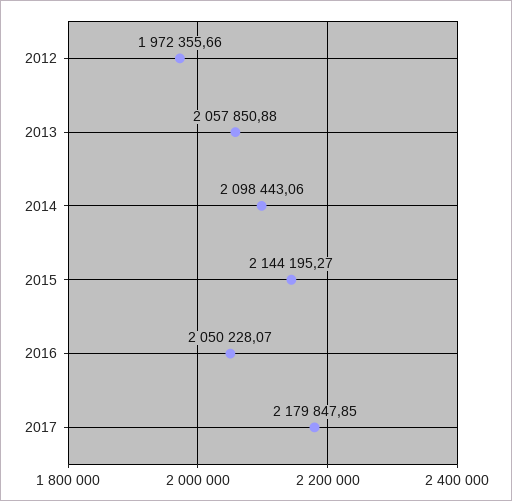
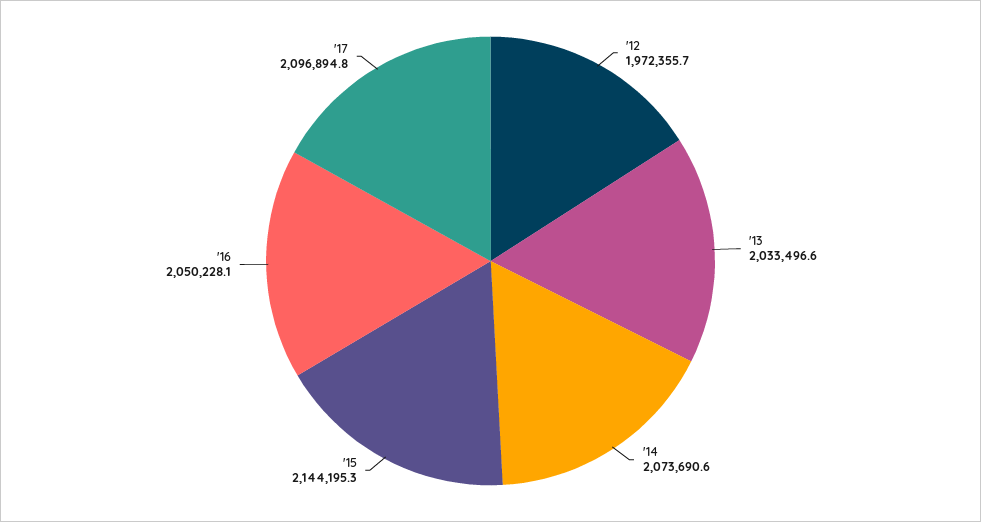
  {
    "2012": 1972355.66,
-   "2013": 2057850.88,
+   "2013": 2033496.6,
-   "2014": 2098443.06,
+   "2014": 2073690.6,
    "2015": 2144195.27,
    "2016": 2050228.07,
-   "2017": 2179847.85
+   "2017": 2096894.8
  }

